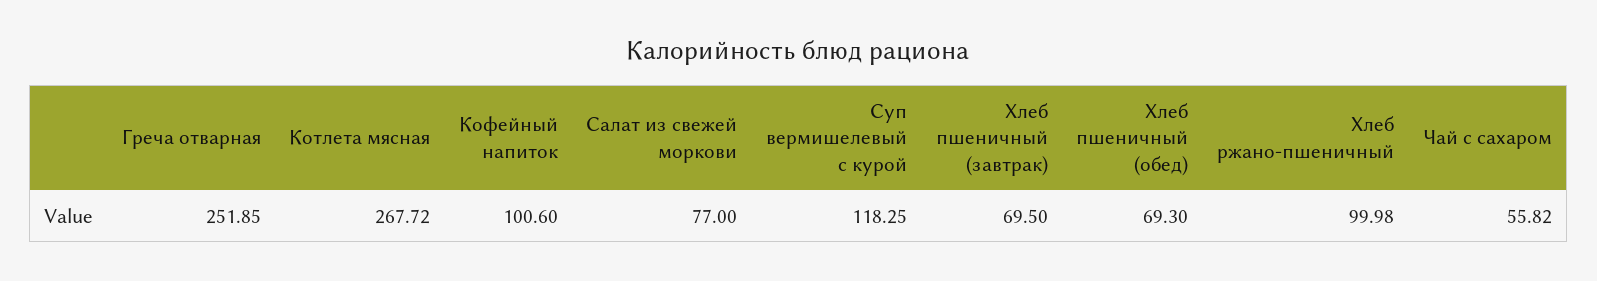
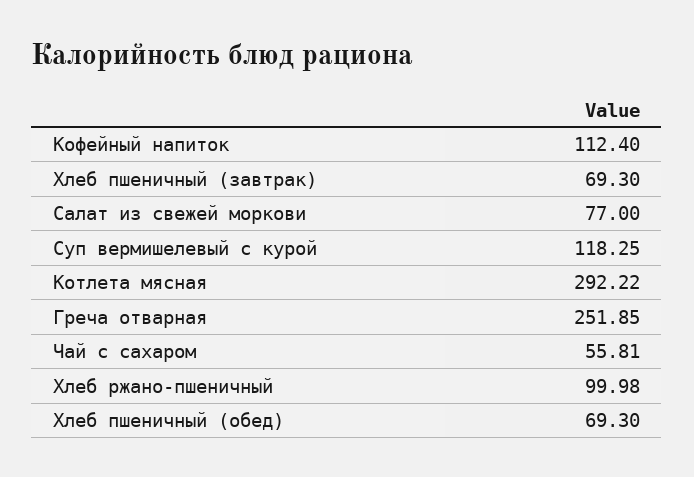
  {
    "Греча отварная": 251.85,
-   "Котлета мясная": 267.72,
+   "Котлета мясная": 292.22,
-   "Кофейный напиток": 100.6,
+   "Кофейный напиток": 112.4,
    "Салат из свежей моркови": 77,
    "Суп вермишелевый с курой": 118.25,
-   "Хлеб пшеничный (завтрак)": 69.5,
+   "Хлеб пшеничный (завтрак)": 69.3,
    "Хлеб пшеничный (обед)": 69.3,
    "Хлеб ржано-пшеничный": 99.98,
-   "Чай с сахаром": 55.82
+   "Чай с сахаром": 55.81
  }

